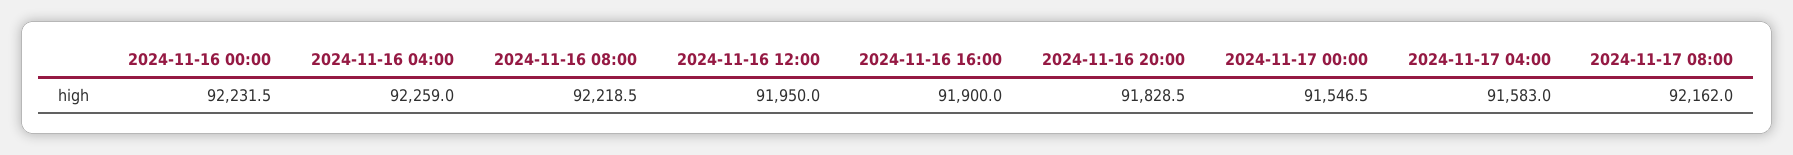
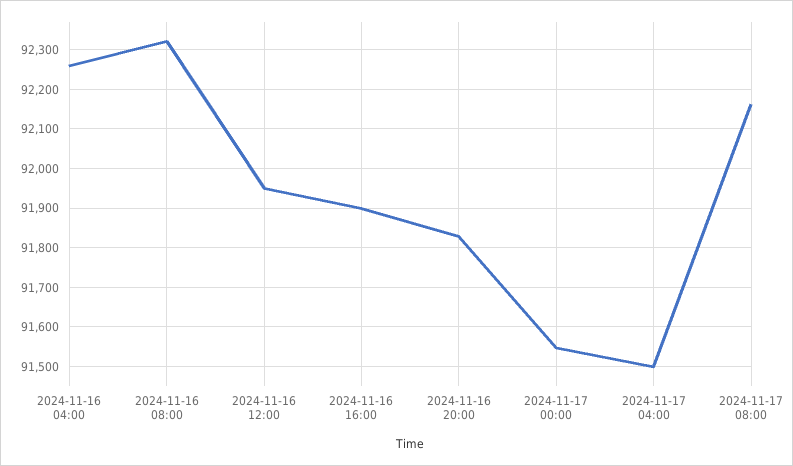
  {
-   "2024-11-16 00:00": 92231.5,
    "2024-11-16 04:00": 92259,
-   "2024-11-16 08:00": 92218.5,
+   "2024-11-16 08:00": 92320,
    "2024-11-16 12:00": 91950,
    "2024-11-16 16:00": 91900,
    "2024-11-16 20:00": 91828.5,
    "2024-11-17 00:00": 91546.5,
-   "2024-11-17 04:00": 91583,
+   "2024-11-17 04:00": 91500,
    "2024-11-17 08:00": 92162
  }

